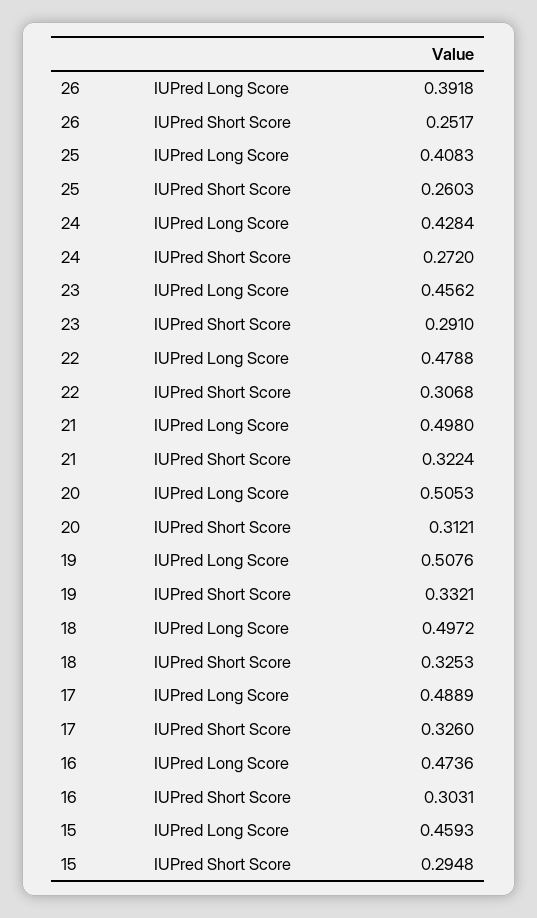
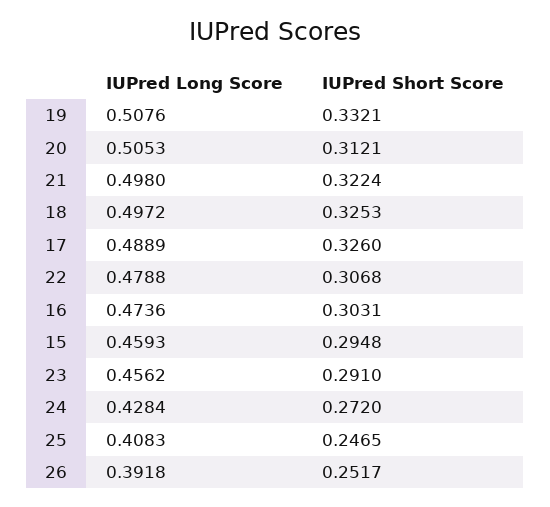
  {
    "26": {
      "IUPred Long Score": 0.3918,
      "IUPred Short Score": 0.2517
    },
    "25": {
      "IUPred Long Score": 0.4083,
-     "IUPred Short Score": 0.2603
+     "IUPred Short Score": 0.2465
    },
    "24": {
      "IUPred Long Score": 0.4284,
      "IUPred Short Score": 0.272
    },
    "23": {
      "IUPred Long Score": 0.4562,
      "IUPred Short Score": 0.291
    },
    "22": {
      "IUPred Long Score": 0.4788,
      "IUPred Short Score": 0.3068
    },
    "21": {
      "IUPred Long Score": 0.498,
      "IUPred Short Score": 0.3224
    },
    "20": {
      "IUPred Long Score": 0.5053,
      "IUPred Short Score": 0.3121
    },
    "19": {
      "IUPred Long Score": 0.5076,
      "IUPred Short Score": 0.3321
    },
    "18": {
      "IUPred Long Score": 0.4972,
      "IUPred Short Score": 0.3253
    },
    "17": {
      "IUPred Long Score": 0.4889,
      "IUPred Short Score": 0.326
    },
    "16": {
      "IUPred Long Score": 0.4736,
      "IUPred Short Score": 0.3031
    },
    "15": {
      "IUPred Long Score": 0.4593,
      "IUPred Short Score": 0.2948
    }
  }

